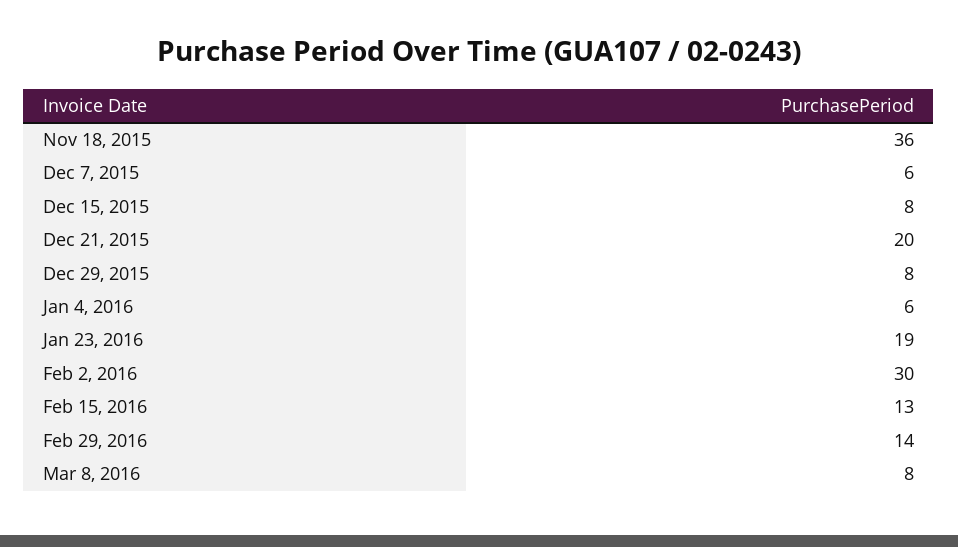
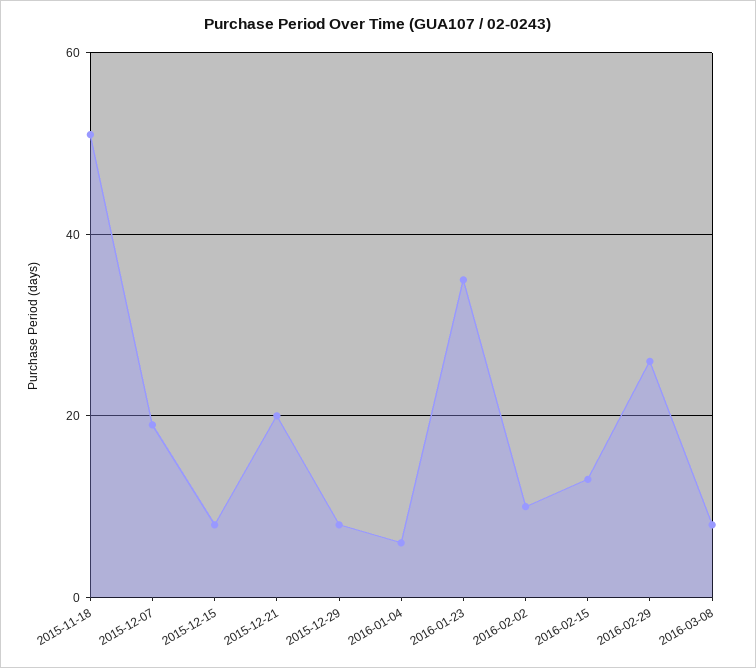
  {
-   "Nov 18, 2015": 36,
+   "Nov 18, 2015": 50,
-   "Dec 7, 2015": 6,
+   "Dec 7, 2015": 20,
    "Dec 15, 2015": 8,
    "Dec 21, 2015": 20,
    "Dec 29, 2015": 8,
    "Jan 4, 2016": 6,
-   "Jan 23, 2016": 19,
+   "Jan 23, 2016": 35,
-   "Feb 2, 2016": 30,
+   "Feb 2, 2016": 10,
    "Feb 15, 2016": 13,
-   "Feb 29, 2016": 14,
+   "Feb 29, 2016": 25,
    "Mar 8, 2016": 8
  }

